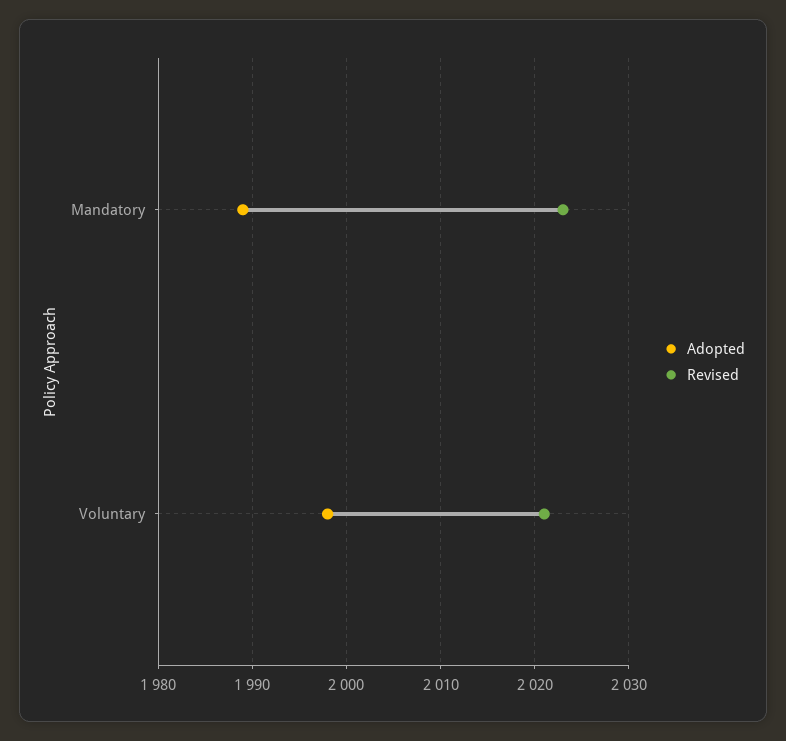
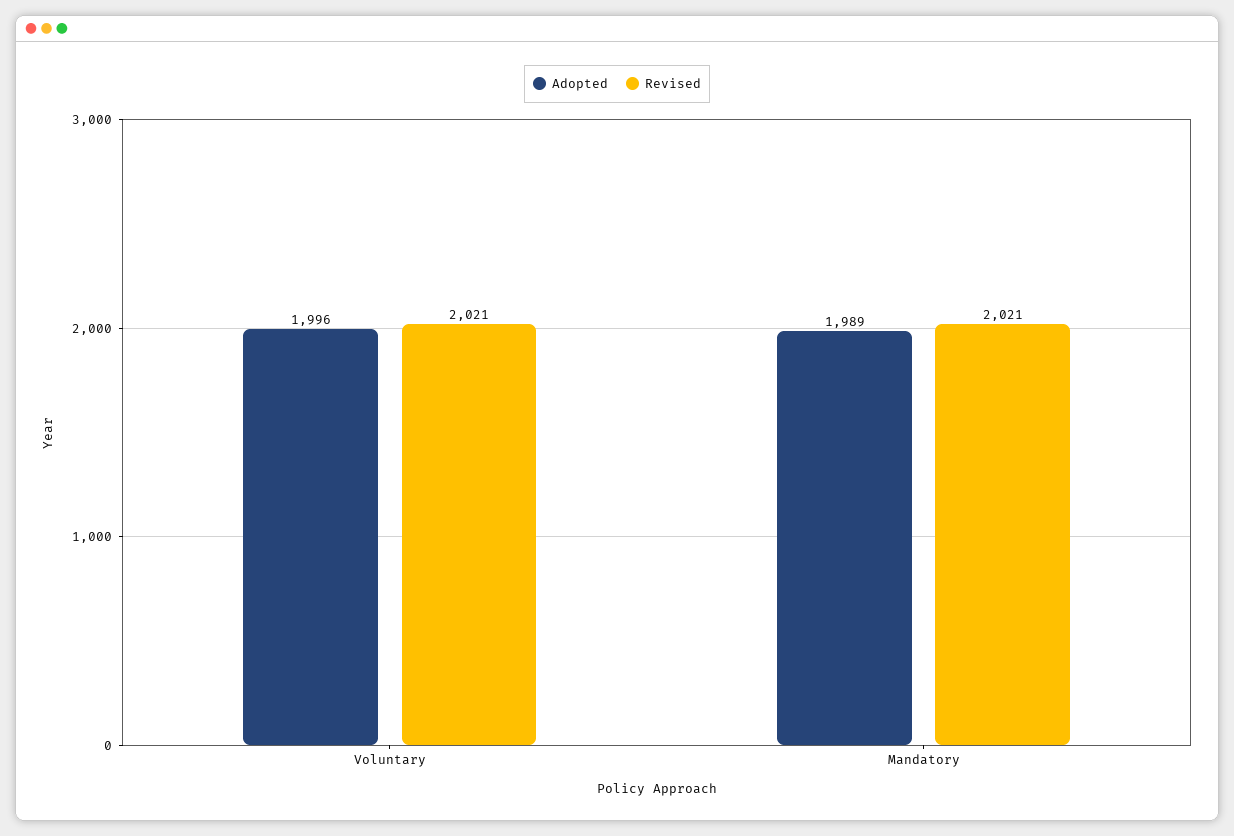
  {
    "Adopted": {
      "Mandatory": 1989,
-     "Voluntary": 1998
+     "Voluntary": 1996
    },
    "Revised": {
-     "Mandatory": 2023,
+     "Mandatory": 2021,
      "Voluntary": 2021
    }
  }

